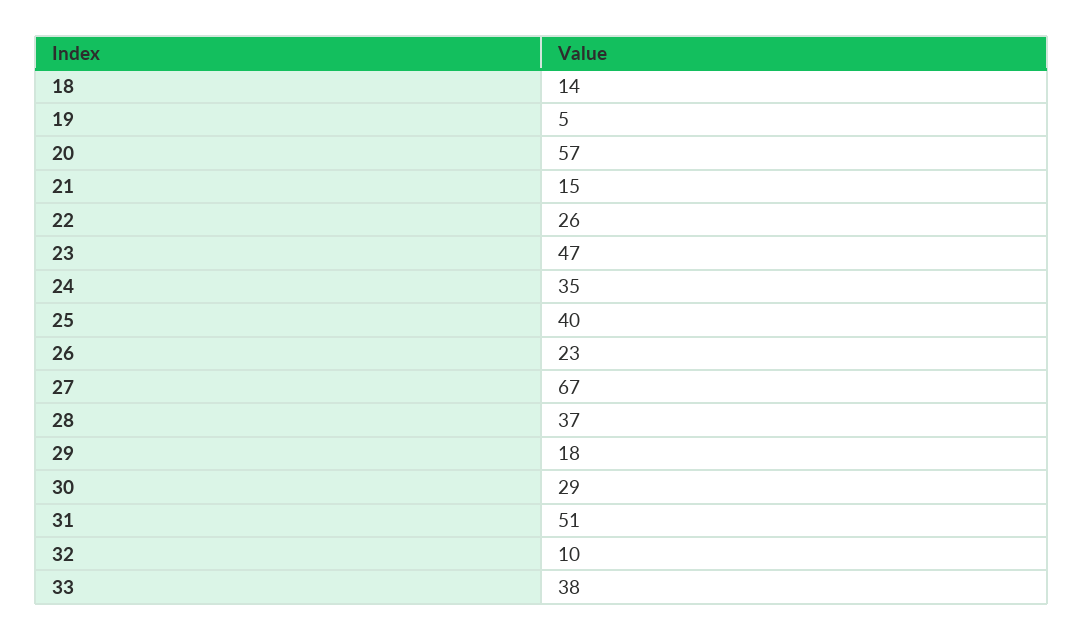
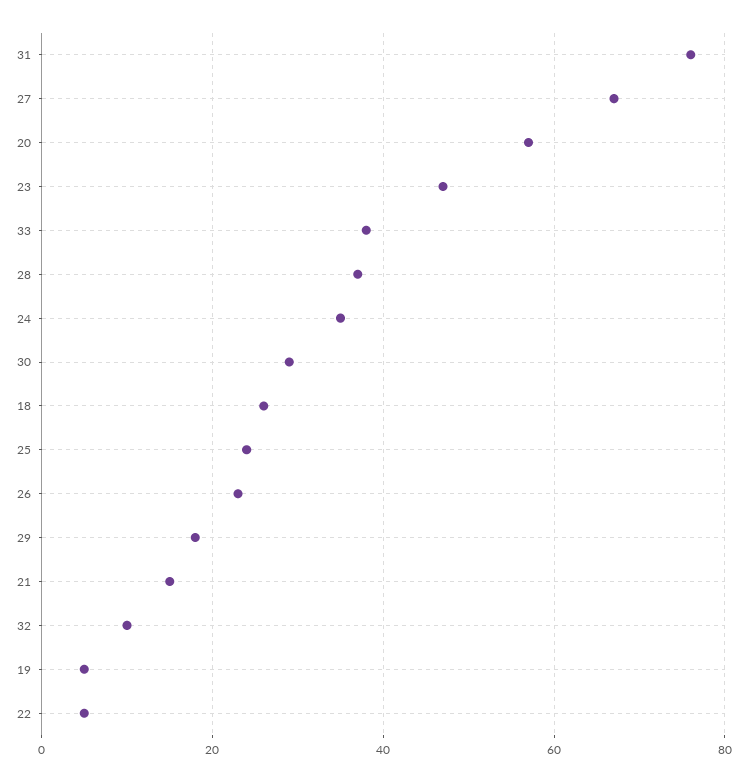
  {
-   "18": 14,
+   "18": 25,
    "19": 5,
    "20": 57,
    "21": 15,
-   "22": 26,
+   "22": 5,
    "23": 47,
    "24": 35,
-   "25": 40,
+   "25": 25,
    "26": 23,
    "27": 67,
    "28": 37,
    "29": 18,
    "30": 29,
-   "31": 51,
+   "31": 75,
    "32": 10,
    "33": 38
  }

